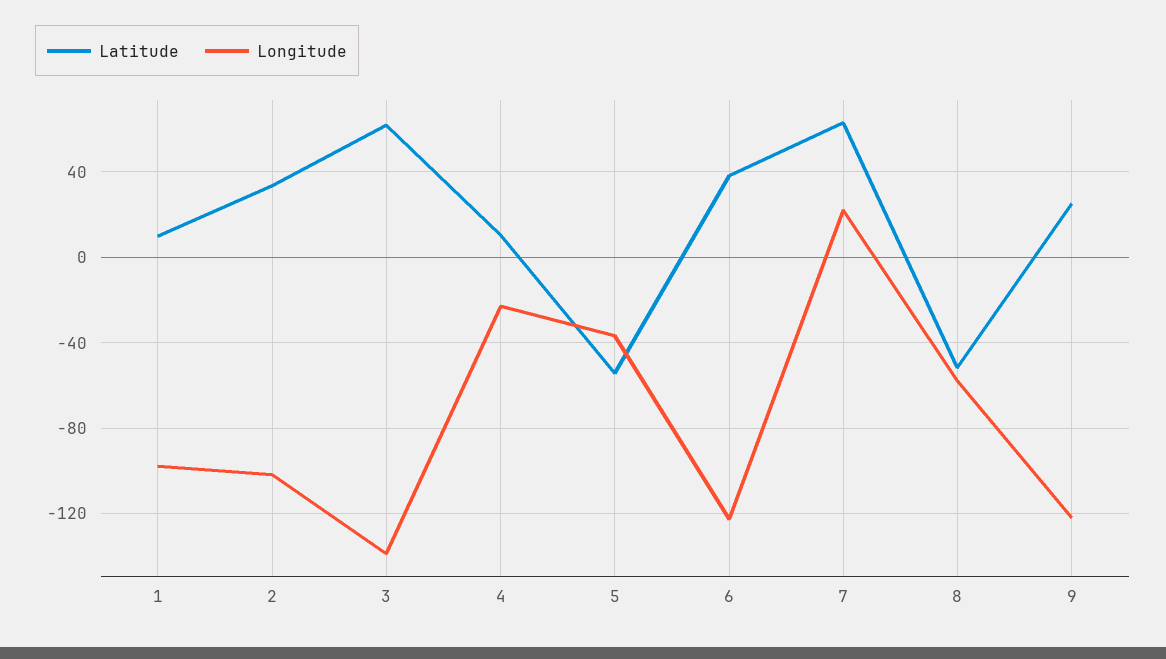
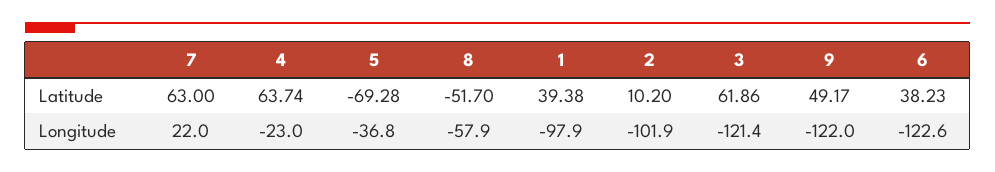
  {
    "Latitude": {
-     "1": 10,
+     "1": 39.38,
-     "2": 35,
+     "2": 10.2,
      "3": 61.86,
-     "4": 10,
+     "4": 63.74,
-     "5": -55,
+     "5": -69.28,
      "6": 38.23,
      "7": 63,
      "8": -51.7,
-     "9": 25
+     "9": 49.17
    },
    "Longitude": {
      "1": -97.9,
      "2": -101.9,
-     "3": -140,
+     "3": -121.4,
      "4": -23,
      "5": -36.8,
      "6": -122.6,
      "7": 22,
      "8": -57.9,
      "9": -122
    }
  }

